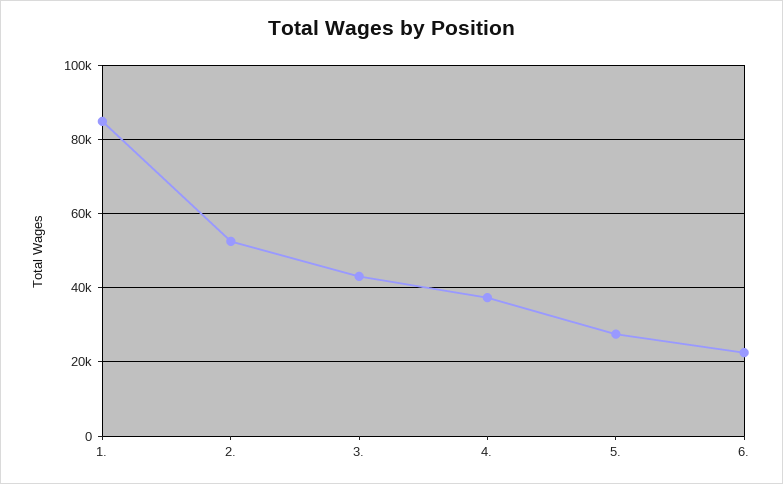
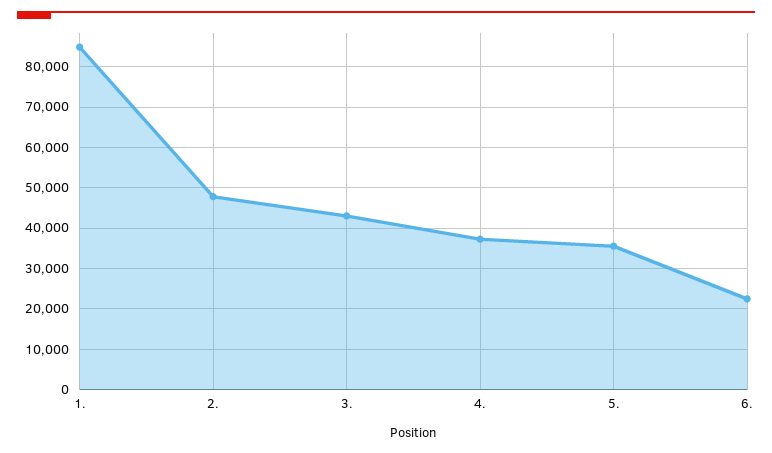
  {
    "1.": 84000,
-   "2.": 52000,
+   "2.": 48000,
    "3.": 44000,
    "4.": 38000,
-   "5.": 28000,
+   "5.": 36000,
    "6.": 22000
  }

